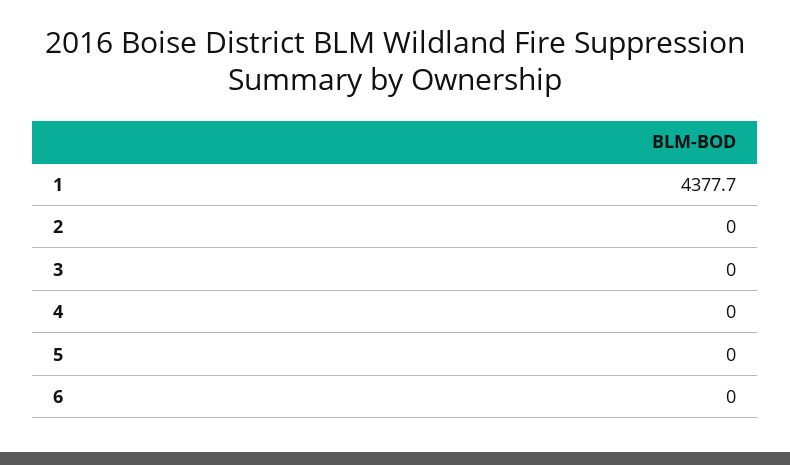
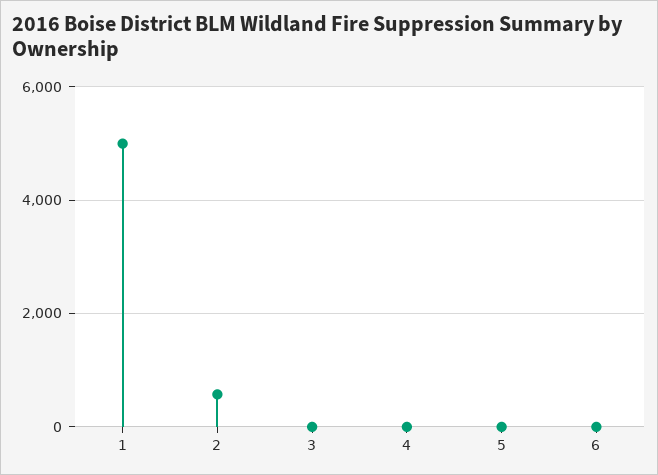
  {
-   "1": 4377.7,
+   "1": 5000,
-   "2": 0,
+   "2": 600,
    "3": 0,
    "4": 0,
    "5": 0,
    "6": 0
  }

